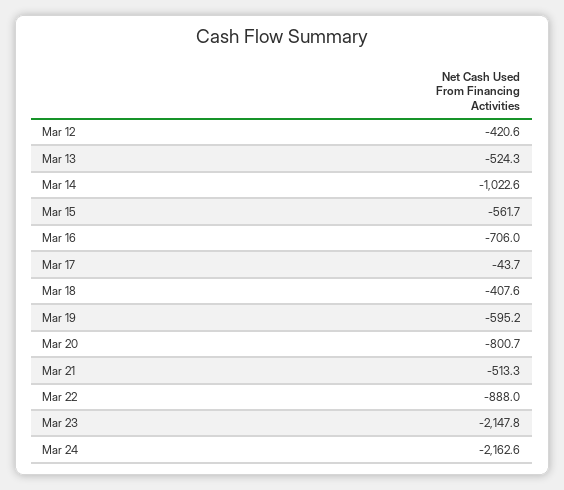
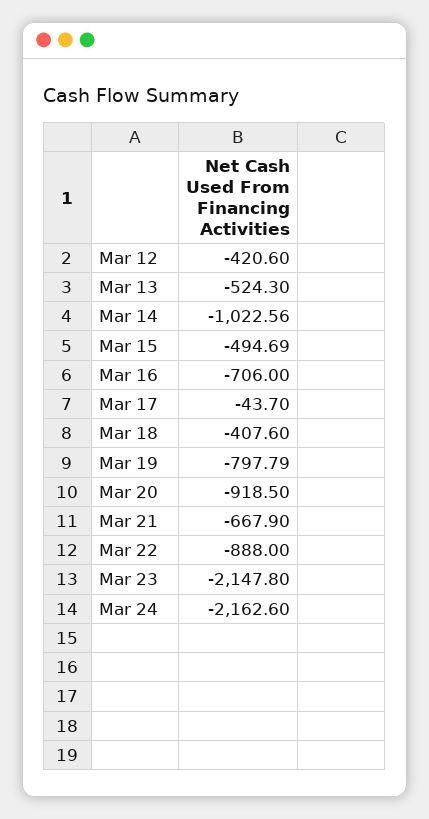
  {
    "Mar 12": -420.6,
    "Mar 13": -524.3,
    "Mar 14": -1022.56,
-   "Mar 15": -561.7,
+   "Mar 15": -494.69,
    "Mar 16": -706,
    "Mar 17": -43.7,
    "Mar 18": -407.6,
-   "Mar 19": -595.2,
+   "Mar 19": -797.79,
-   "Mar 20": -800.7,
+   "Mar 20": -918.5,
-   "Mar 21": -513.3,
+   "Mar 21": -667.9,
    "Mar 22": -888,
    "Mar 23": -2147.8,
    "Mar 24": -2162.6
  }

